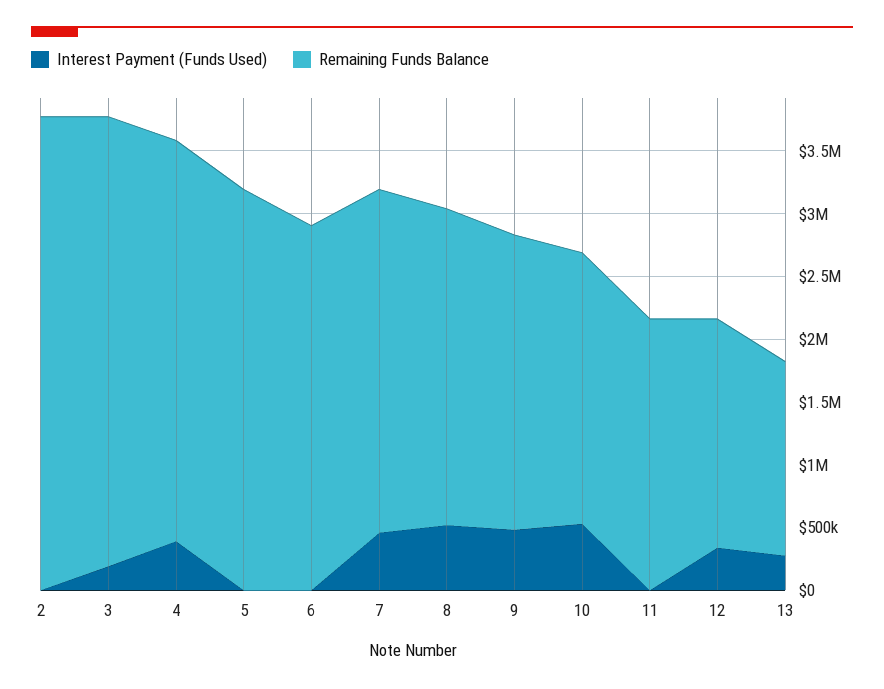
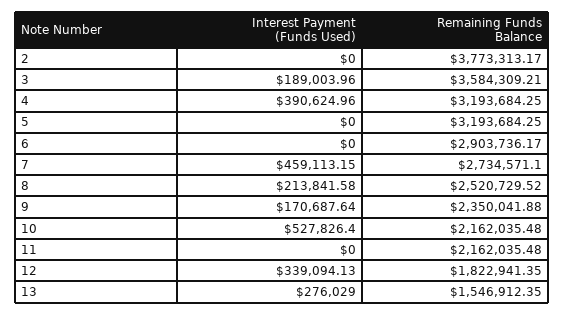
  {
    "Interest Payment (Funds Used)": {
      "2": 0,
      "3": 189003.96,
      "4": 390624.96,
      "5": 0,
      "6": 0,
      "7": 459113.15,
-     "8": 500000,
+     "8": 213841.58,
-     "9": 500000,
+     "9": 170687.64,
      "10": 527826.4,
      "11": 0,
      "12": 339094.13,
      "13": 276029
    },
    "Remaining Funds Balance": {
      "2": 3773313.17,
      "3": 3584309.21,
      "4": 3193684.25,
      "5": 3193684.25,
      "6": 2903736.17,
      "7": 2734571.1,
      "8": 2520729.52,
      "9": 2350041.88,
      "10": 2162035.48,
      "11": 2162035.48,
      "12": 1822941.35,
      "13": 1546912.35
    }
  }

